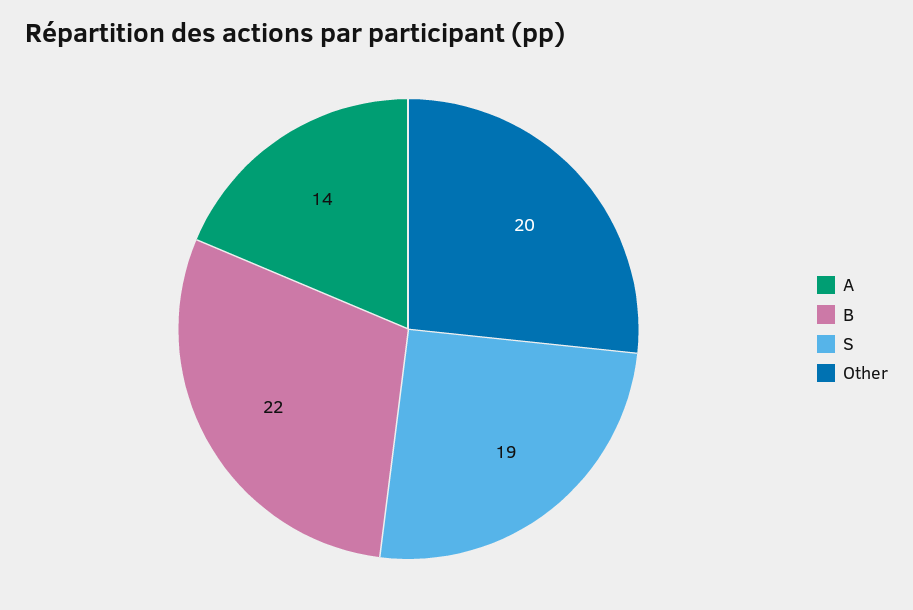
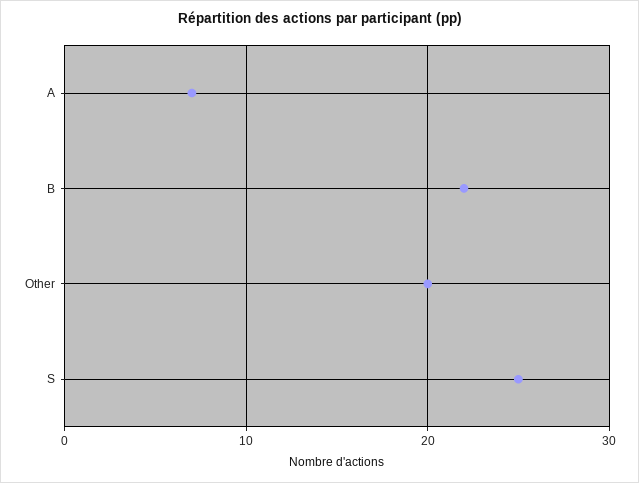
  {
-   "A": 14,
+   "A": 7,
    "B": 22,
-   "S": 19,
+   "S": 25,
    "Other": 20
  }

